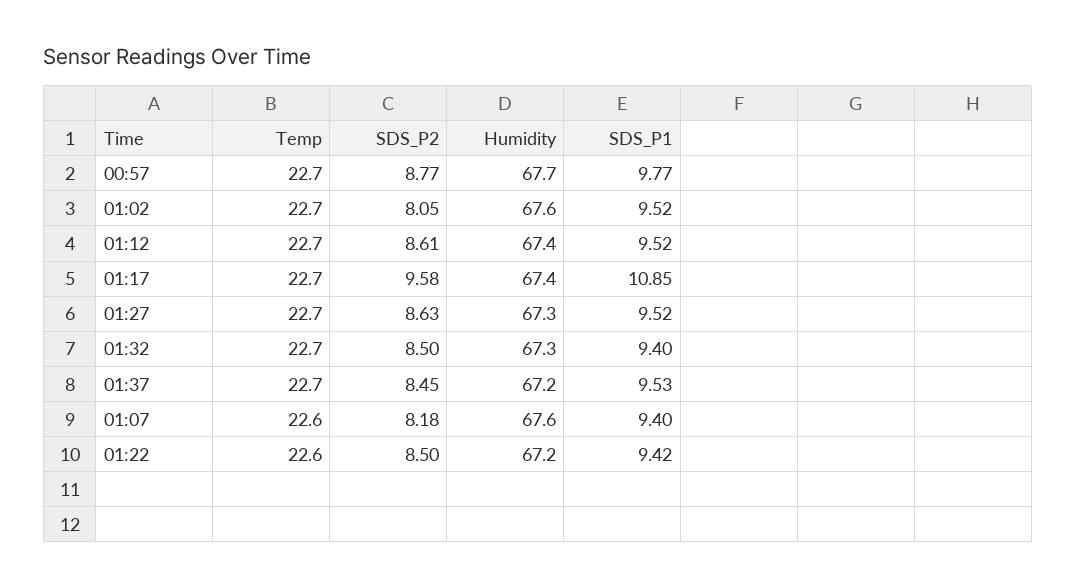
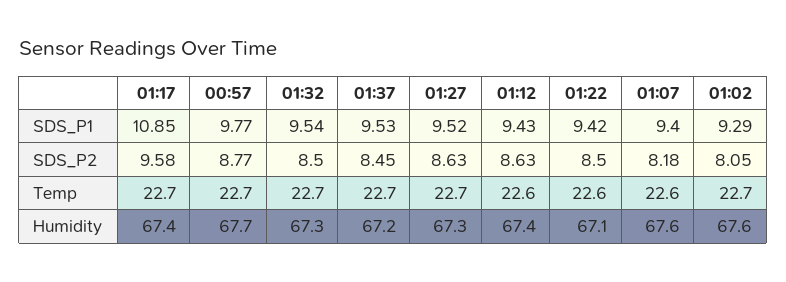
  {
    "Temp": {
      "00:57": 22.7,
      "01:02": 22.7,
-     "01:12": 22.7,
+     "01:12": 22.6,
      "01:17": 22.7,
      "01:27": 22.7,
      "01:32": 22.7,
      "01:37": 22.7,
      "01:07": 22.6,
      "01:22": 22.6
    },
    "SDS_P2": {
      "00:57": 8.77,
      "01:02": 8.05,
-     "01:12": 8.61,
+     "01:12": 8.63,
      "01:17": 9.58,
      "01:27": 8.63,
      "01:32": 8.5,
      "01:37": 8.45,
      "01:07": 8.18,
      "01:22": 8.5
    },
    "Humidity": {
      "00:57": 67.7,
      "01:02": 67.6,
      "01:12": 67.4,
      "01:17": 67.4,
      "01:27": 67.3,
      "01:32": 67.3,
      "01:37": 67.2,
      "01:07": 67.6,
-     "01:22": 67.2
+     "01:22": 67.1
    },
    "SDS_P1": {
      "00:57": 9.77,
-     "01:02": 9.52,
+     "01:02": 9.29,
-     "01:12": 9.52,
+     "01:12": 9.43,
      "01:17": 10.85,
      "01:27": 9.52,
-     "01:32": 9.4,
+     "01:32": 9.54,
      "01:37": 9.53,
      "01:07": 9.4,
      "01:22": 9.42
    }
  }

